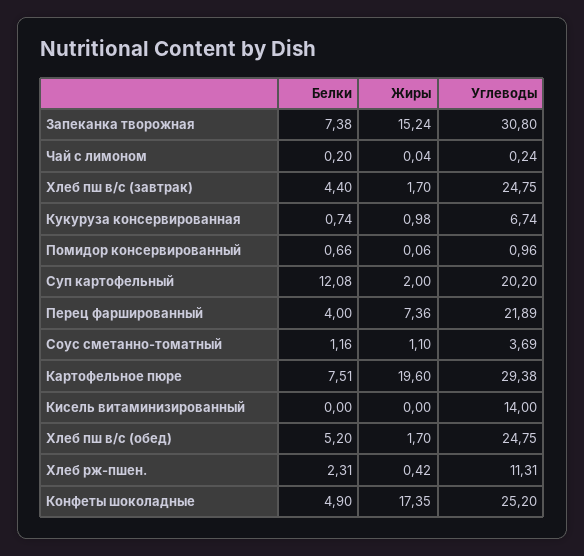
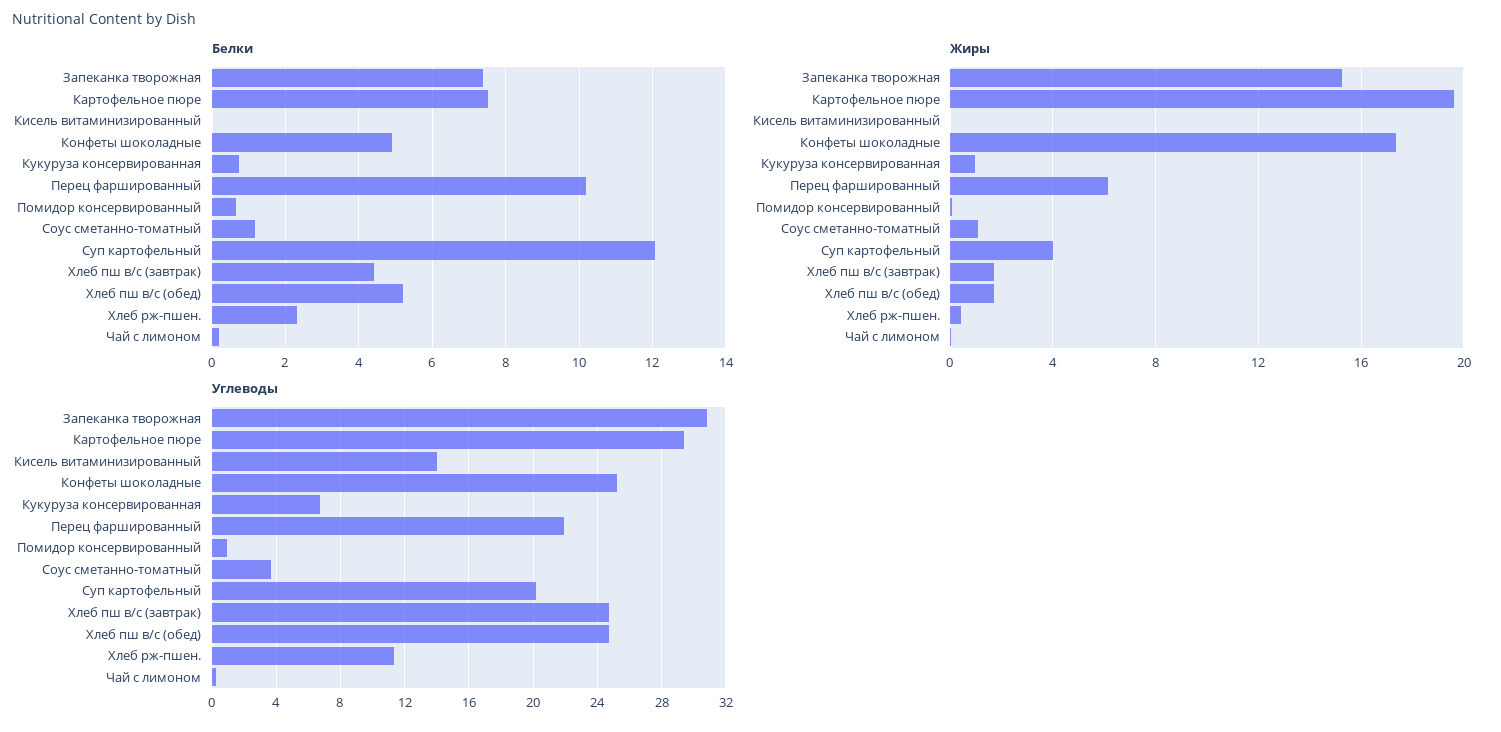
  {
    "Белки": {
      "Запеканка творожная": 7.38,
      "Чай с лимоном": 0.2,
      "Хлеб пш в/с (завтрак)": 4.4,
      "Кукуруза консервированная": 0.74,
      "Помидор консервированный": 0.66,
      "Суп картофельный": 12.08,
-     "Перец фаршированный": 4,
+     "Перец фаршированный": 10.2,
      "Соус сметанно-томатный": 1.16,
      "Картофельное пюре": 7.51,
      "Кисель витаминизированный": 0,
      "Хлеб пш в/с (обед)": 5.2,
      "Хлеб рж-пшен.": 2.31,
      "Конфеты шоколадные": 4.9
    },
    "Жиры": {
      "Запеканка творожная": 15.24,
      "Чай с лимоном": 0.04,
      "Хлеб пш в/с (завтрак)": 1.7,
      "Кукуруза консервированная": 0.98,
      "Помидор консервированный": 0.06,
-     "Суп картофельный": 2,
+     "Суп картофельный": 4,
-     "Перец фаршированный": 7.36,
+     "Перец фаршированный": 6,
      "Соус сметанно-томатный": 1.1,
      "Картофельное пюре": 19.6,
      "Кисель витаминизированный": 0,
      "Хлеб пш в/с (обед)": 1.7,
      "Хлеб рж-пшен.": 0.42,
      "Конфеты шоколадные": 17.35
    },
    "Углеводы": {
      "Запеканка творожная": 30.8,
      "Чай с лимоном": 0.24,
      "Хлеб пш в/с (завтрак)": 24.75,
      "Кукуруза консервированная": 6.74,
      "Помидор консервированный": 0.96,
      "Суп картофельный": 20.2,
      "Перец фаршированный": 21.89,
      "Соус сметанно-томатный": 3.69,
      "Картофельное пюре": 29.38,
      "Кисель витаминизированный": 14,
      "Хлеб пш в/с (обед)": 24.75,
      "Хлеб рж-пшен.": 11.31,
      "Конфеты шоколадные": 25.2
    }
  }

